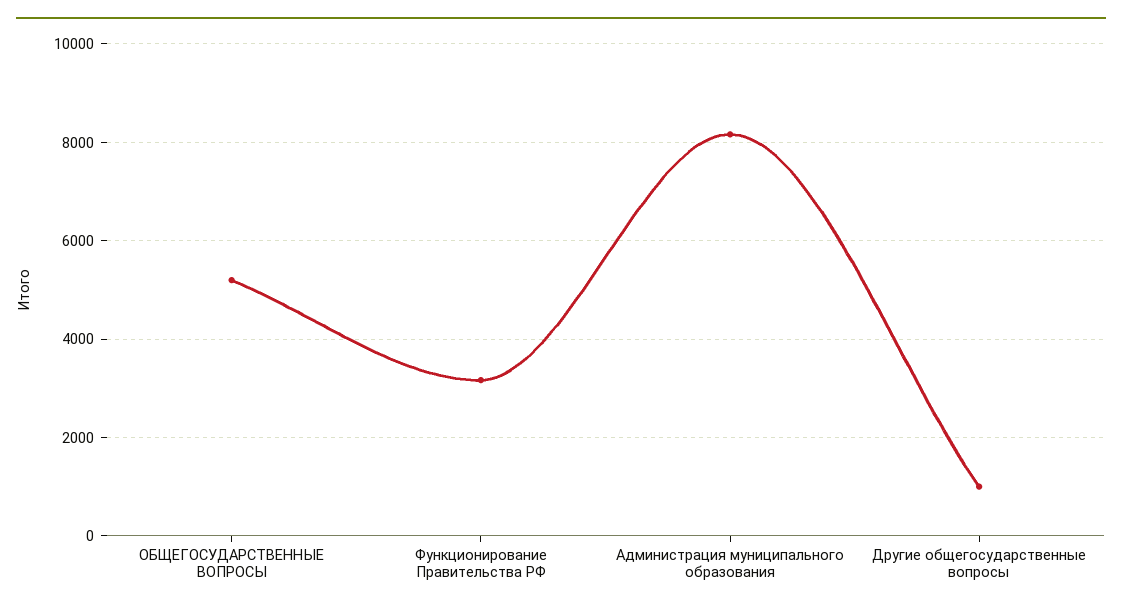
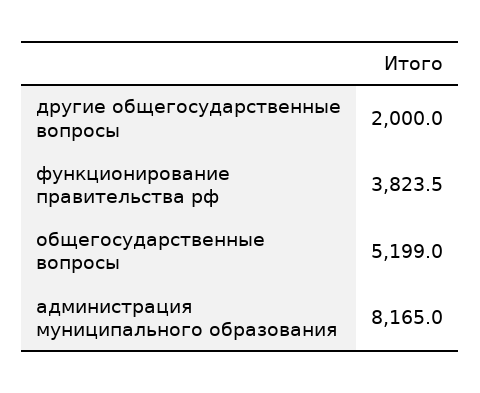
  {
    "ОБЩЕГОСУДАРСТВЕННЫЕ ВОПРОСЫ": 5199,
-   "Функционирование Правительства РФ": 3200,
+   "Функционирование Правительства РФ": 3823.5,
    "Администрация муниципального образования": 8165,
-   "Другие общегосударственные вопросы": 1000
+   "Другие общегосударственные вопросы": 2000
  }

